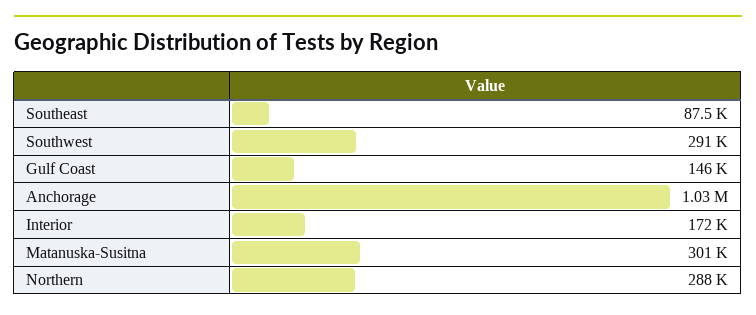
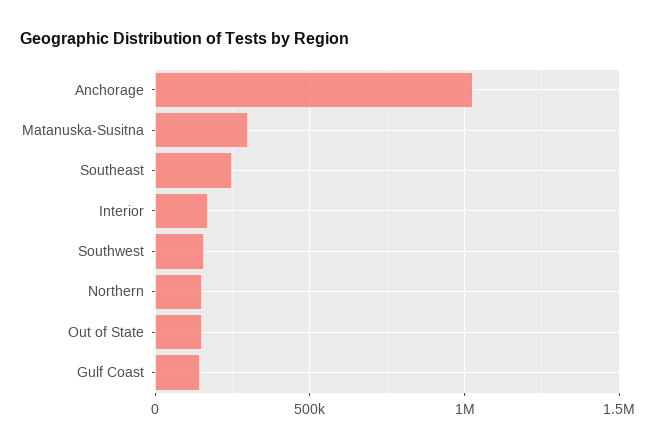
  {
-   "Southeast": 87500,
+   "Southeast": 250000,
-   "Southwest": 291000,
+   "Southwest": 150000,
    "Gulf Coast": 146000,
    "Anchorage": 1030000,
    "Interior": 172000,
    "Matanuska-Susitna": 301000,
-   "Northern": 288000
+   "Northern": 150000,
+   "Out of State": 150000
  }

